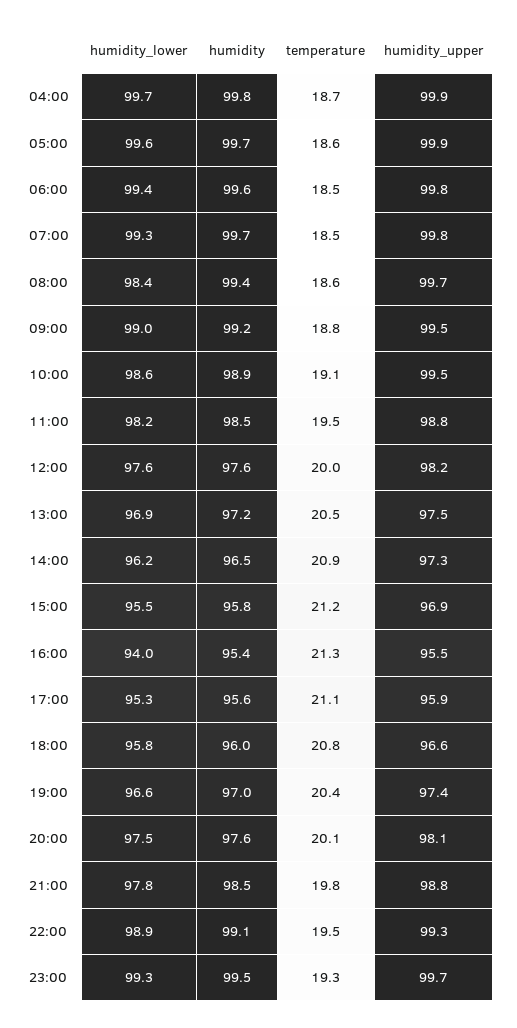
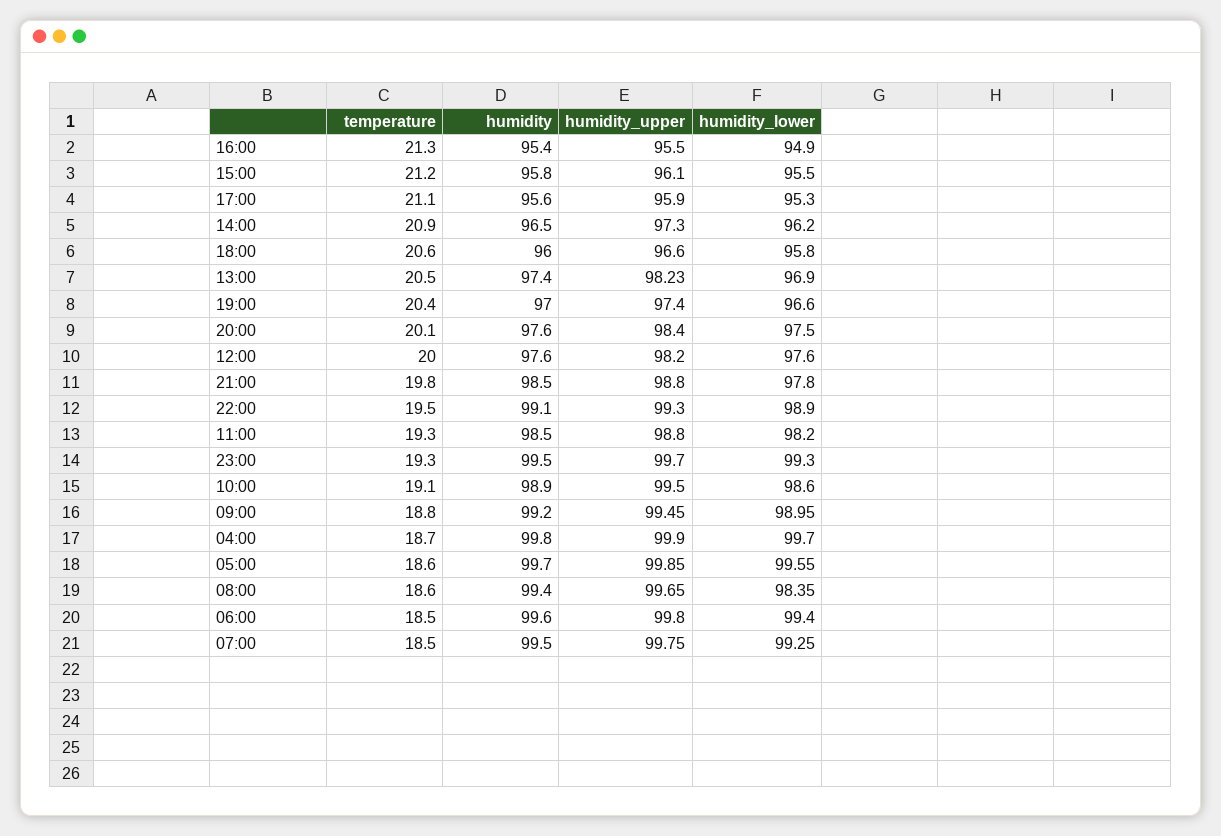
  {
    "humidity_lower": {
      "04:00": 99.7,
      "05:00": 99.55,
      "06:00": 99.4,
      "07:00": 99.25,
      "08:00": 98.35,
      "09:00": 98.95,
      "10:00": 98.6,
      "11:00": 98.2,
      "12:00": 97.6,
      "13:00": 96.9,
      "14:00": 96.2,
      "15:00": 95.5,
-     "16:00": 94,
+     "16:00": 94.9,
      "17:00": 95.3,
      "18:00": 95.8,
      "19:00": 96.6,
      "20:00": 97.5,
      "21:00": 97.8,
      "22:00": 98.9,
      "23:00": 99.3
    },
    "humidity": {
      "04:00": 99.8,
      "05:00": 99.7,
      "06:00": 99.6,
-     "07:00": 99.7,
+     "07:00": 99.5,
      "08:00": 99.4,
      "09:00": 99.2,
      "10:00": 98.9,
      "11:00": 98.5,
      "12:00": 97.6,
-     "13:00": 97.2,
+     "13:00": 97.4,
      "14:00": 96.5,
      "15:00": 95.8,
      "16:00": 95.4,
      "17:00": 95.6,
      "18:00": 96,
      "19:00": 97,
      "20:00": 97.6,
      "21:00": 98.5,
      "22:00": 99.1,
      "23:00": 99.5
    },
    "temperature": {
      "04:00": 18.7,
      "05:00": 18.6,
      "06:00": 18.5,
      "07:00": 18.5,
      "08:00": 18.6,
      "09:00": 18.8,
      "10:00": 19.1,
-     "11:00": 19.5,
+     "11:00": 19.3,
      "12:00": 20,
      "13:00": 20.5,
      "14:00": 20.9,
      "15:00": 21.2,
      "16:00": 21.3,
      "17:00": 21.1,
-     "18:00": 20.8,
+     "18:00": 20.6,
      "19:00": 20.4,
      "20:00": 20.1,
      "21:00": 19.8,
      "22:00": 19.5,
      "23:00": 19.3
    },
    "humidity_upper": {
      "04:00": 99.9,
      "05:00": 99.85,
      "06:00": 99.8,
      "07:00": 99.75,
      "08:00": 99.65,
      "09:00": 99.45,
      "10:00": 99.5,
      "11:00": 98.8,
      "12:00": 98.2,
-     "13:00": 97.5,
+     "13:00": 98.23,
      "14:00": 97.3,
-     "15:00": 96.9,
+     "15:00": 96.1,
      "16:00": 95.5,
      "17:00": 95.9,
      "18:00": 96.6,
      "19:00": 97.4,
-     "20:00": 98.1,
+     "20:00": 98.4,
      "21:00": 98.8,
      "22:00": 99.3,
      "23:00": 99.7
    }
  }

